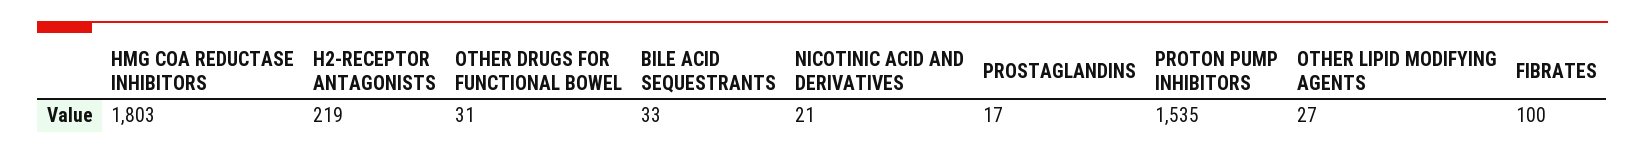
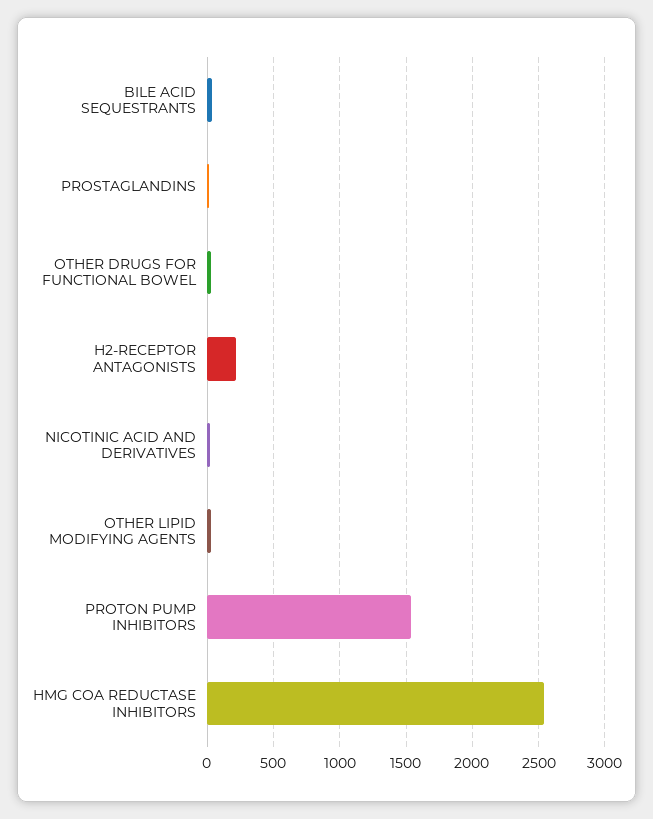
  {
-   "HMG COA REDUCTASE INHIBITORS": 1803,
+   "HMG COA REDUCTASE INHIBITORS": 2550,
    "H2-RECEPTOR ANTAGONISTS": 219,
    "OTHER DRUGS FOR FUNCTIONAL BOWEL": 31,
    "BILE ACID SEQUESTRANTS": 33,
    "NICOTINIC ACID AND DERIVATIVES": 21,
    "PROSTAGLANDINS": 17,
    "PROTON PUMP INHIBITORS": 1535,
-   "OTHER LIPID MODIFYING AGENTS": 27,
+   "OTHER LIPID MODIFYING AGENTS": 27
-   "FIBRATES": 100
  }

